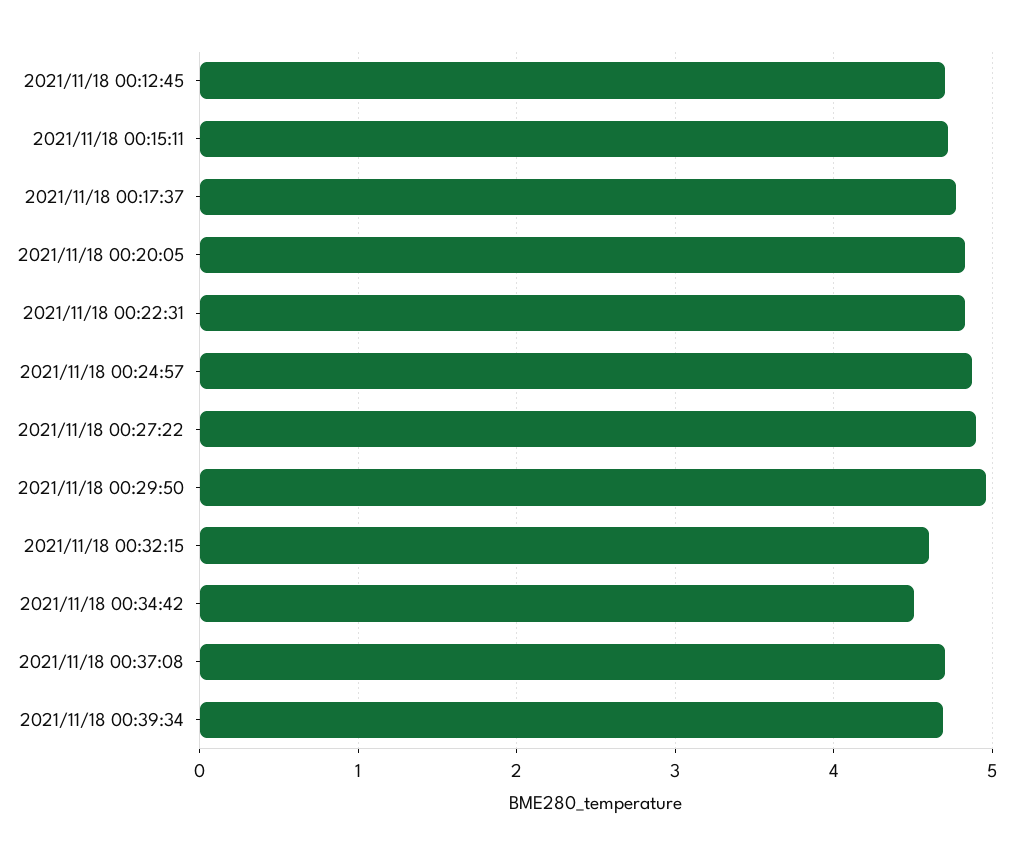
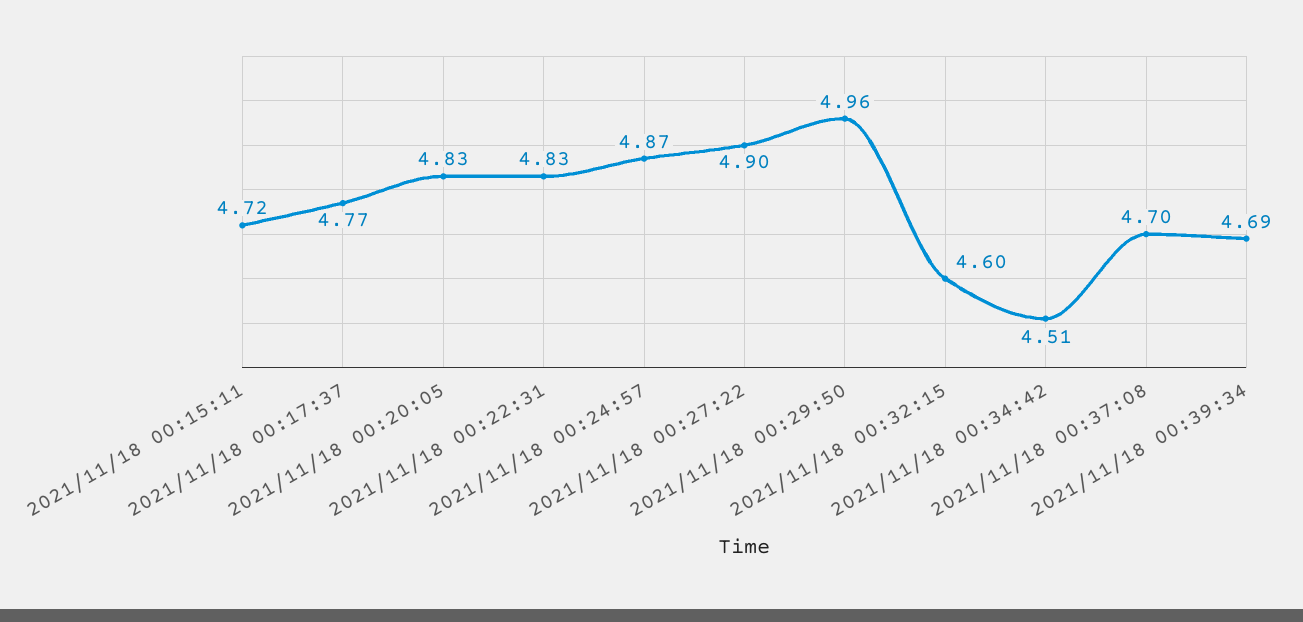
  {
-   "2021/11/18 00:12:45": 4.7,
    "2021/11/18 00:15:11": 4.72,
    "2021/11/18 00:17:37": 4.77,
    "2021/11/18 00:20:05": 4.83,
    "2021/11/18 00:22:31": 4.83,
    "2021/11/18 00:24:57": 4.87,
    "2021/11/18 00:27:22": 4.9,
    "2021/11/18 00:29:50": 4.96,
    "2021/11/18 00:32:15": 4.6,
    "2021/11/18 00:34:42": 4.51,
    "2021/11/18 00:37:08": 4.7,
    "2021/11/18 00:39:34": 4.69
  }

